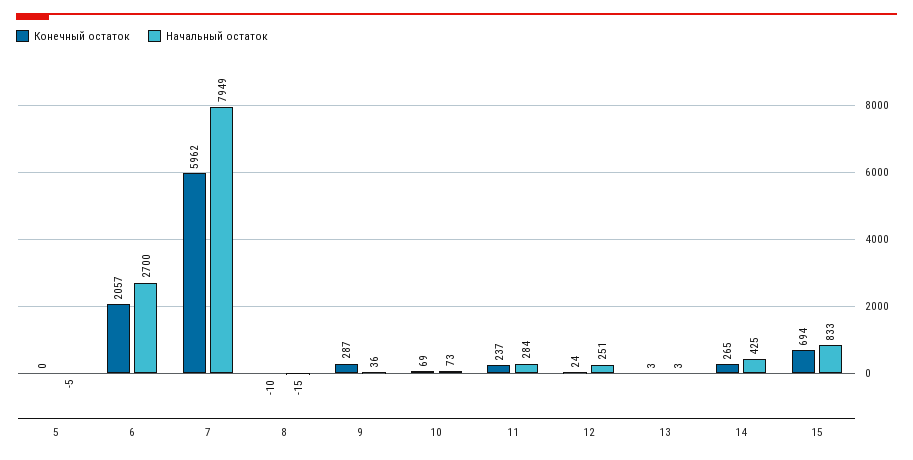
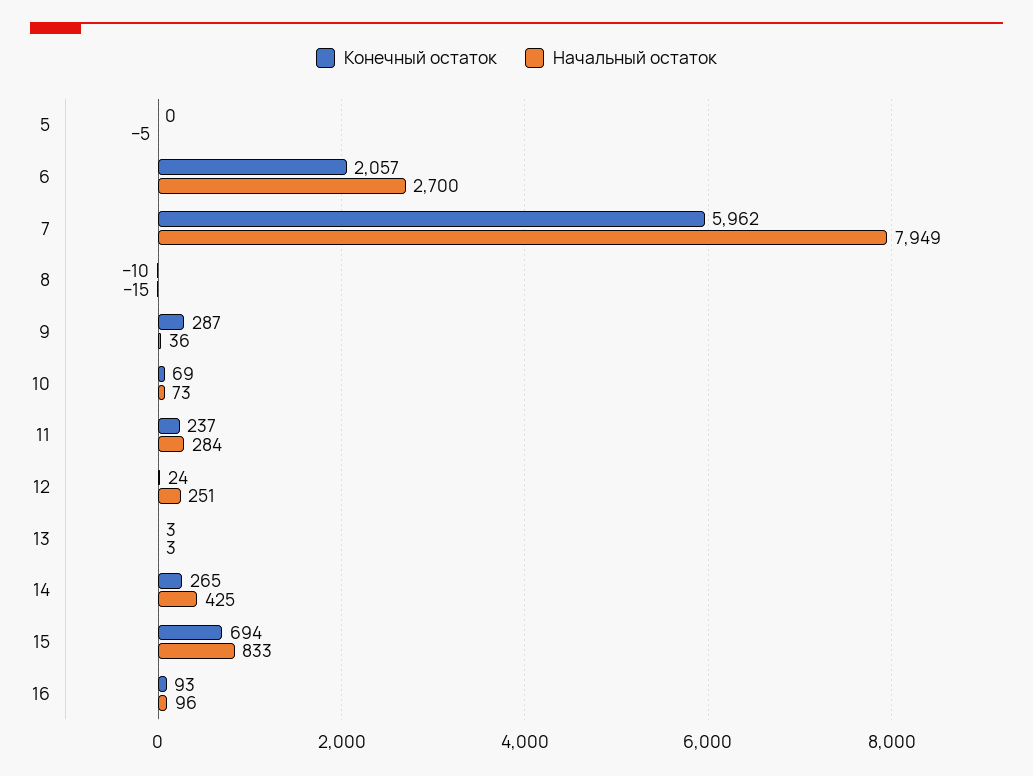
  {
    "Конечный остаток": {
      "5": 0,
      "6": 2057,
      "7": 5962,
      "8": -10,
      "9": 287,
      "10": 69,
      "11": 237,
      "12": 24,
      "13": 3,
      "14": 265,
-     "15": 694
+     "15": 694,
+     "16": 93
    },
    "Начальный остаток": {
      "5": -5,
      "6": 2700,
      "7": 7949,
      "8": -15,
      "9": 36,
      "10": 73,
      "11": 284,
      "12": 251,
      "13": 3,
      "14": 425,
-     "15": 833
+     "15": 833,
+     "16": 96
    }
  }

